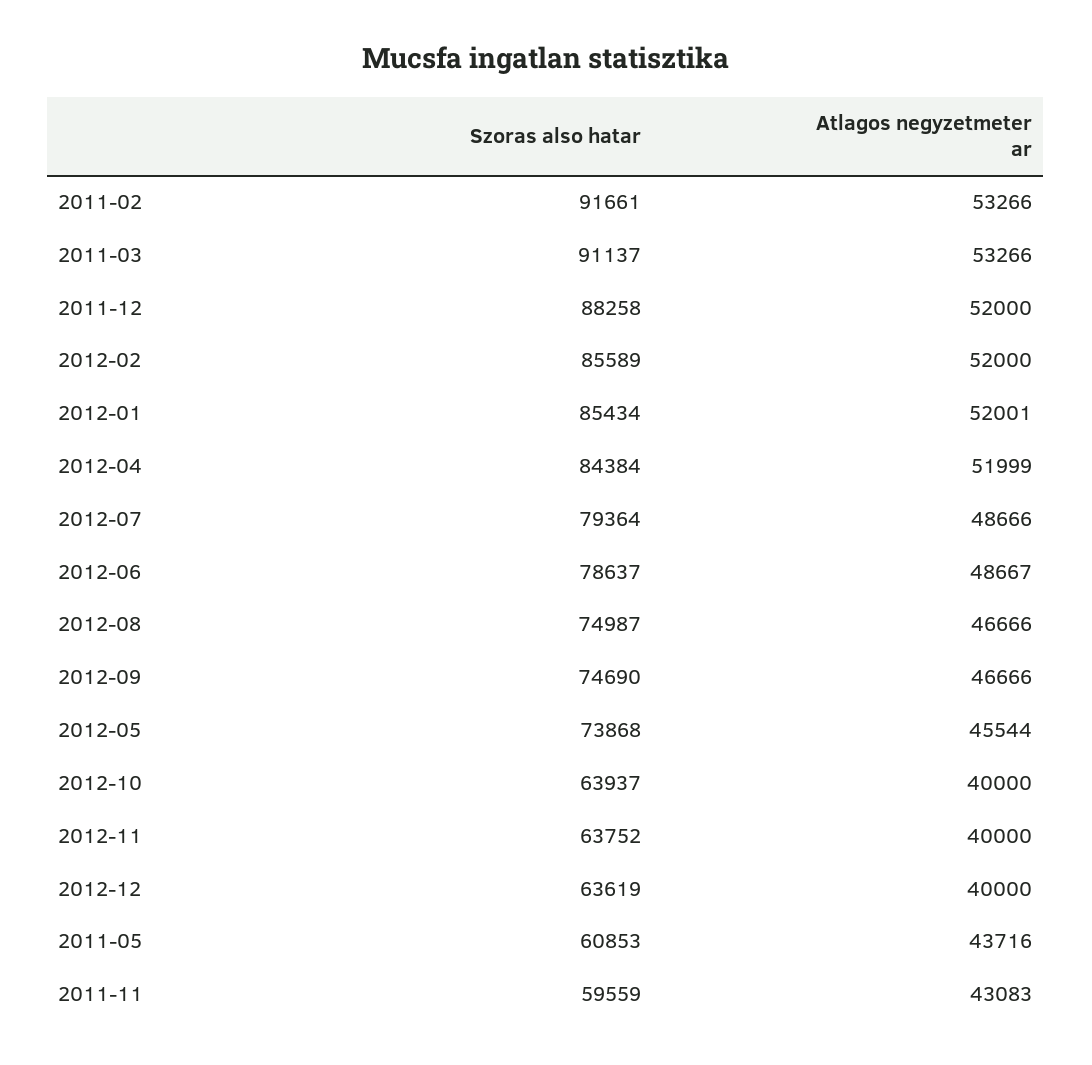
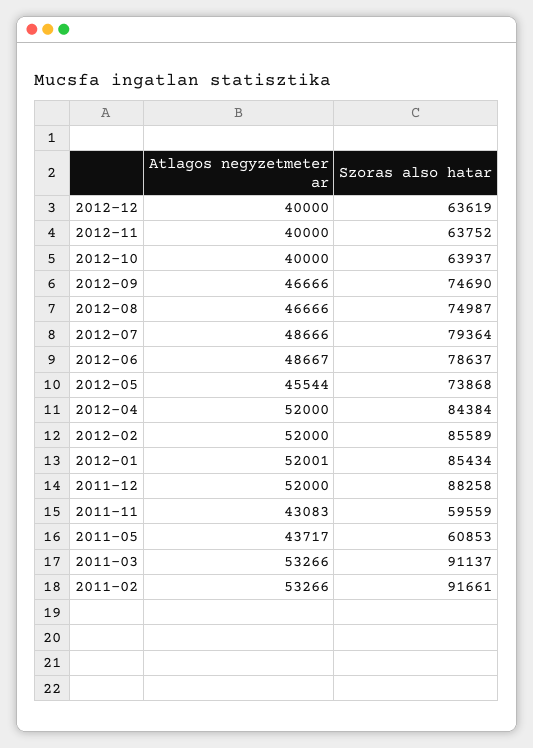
  {
    "Szoras also hatar": {
      "2011-02": 91661,
      "2011-03": 91137,
      "2011-12": 88258,
      "2012-02": 85589,
      "2012-01": 85434,
      "2012-04": 84384,
      "2012-07": 79364,
      "2012-06": 78637,
      "2012-08": 74987,
      "2012-09": 74690,
      "2012-05": 73868,
      "2012-10": 63937,
      "2012-11": 63752,
      "2012-12": 63619,
      "2011-05": 60853,
      "2011-11": 59559
    },
    "Atlagos negyzetmeter ar": {
      "2011-02": 53266,
      "2011-03": 53266,
      "2011-12": 52000,
      "2012-02": 52000,
      "2012-01": 52001,
-     "2012-04": 51999,
+     "2012-04": 52000,
      "2012-07": 48666,
      "2012-06": 48667,
      "2012-08": 46666,
      "2012-09": 46666,
      "2012-05": 45544,
      "2012-10": 40000,
      "2012-11": 40000,
      "2012-12": 40000,
-     "2011-05": 43716,
+     "2011-05": 43717,
      "2011-11": 43083
    }
  }

